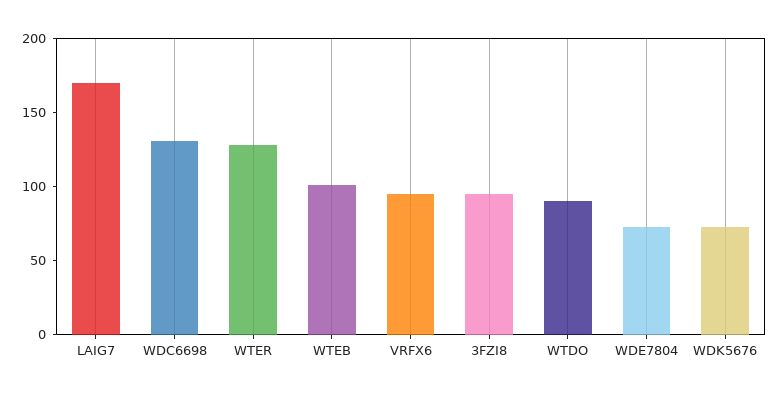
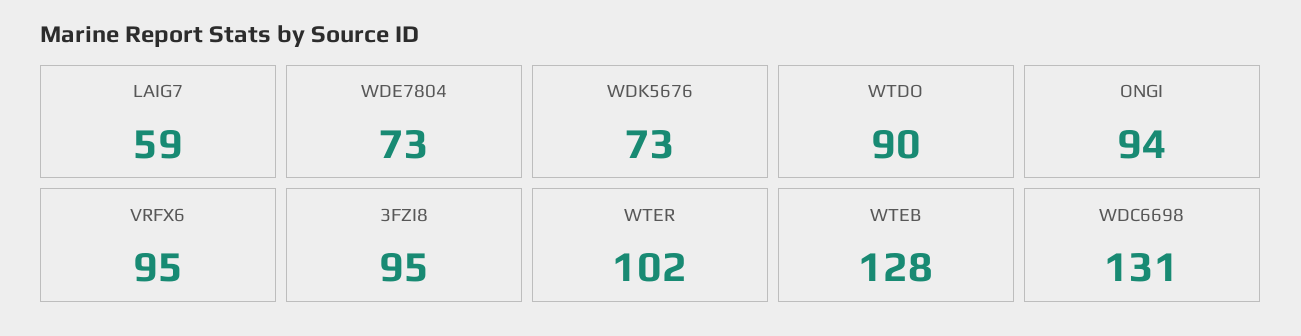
  {
-   "LAIG7": 170,
+   "LAIG7": 59,
    "WDC6698": 131,
-   "WTER": 130,
+   "WTER": 102,
-   "WTEB": 100,
+   "WTEB": 128,
    "VRFX6": 95,
    "3FZI8": 95,
    "WTDO": 90,
    "WDE7804": 73,
-   "WDK5676": 73
+   "WDK5676": 73,
+   "ONGI": 94
  }

